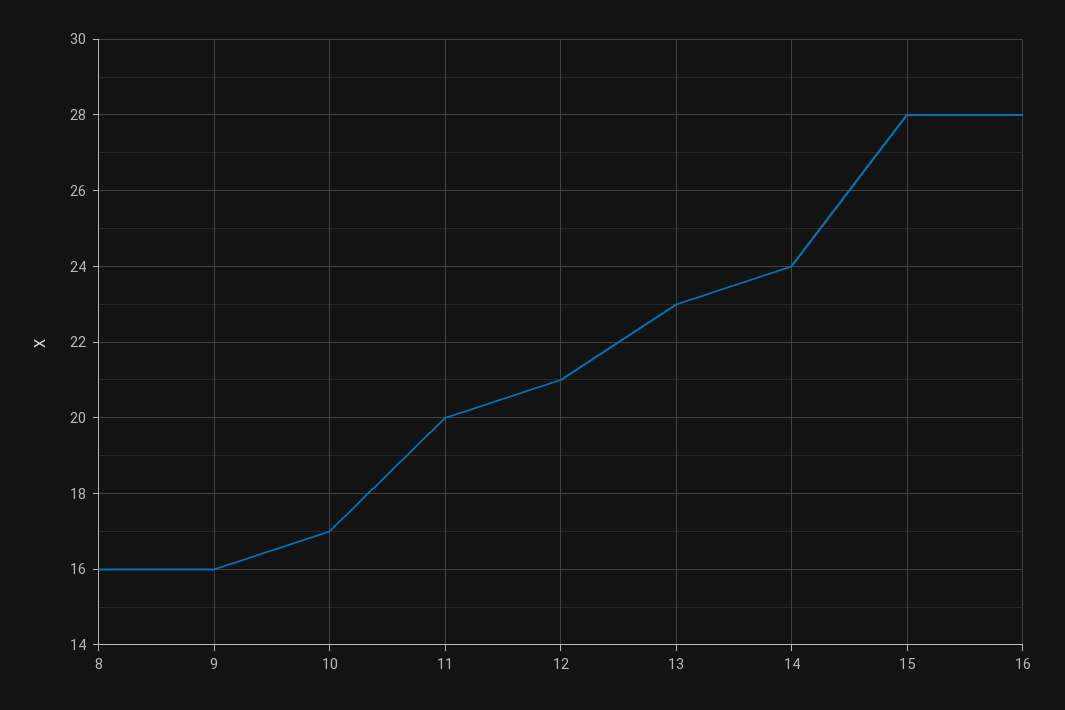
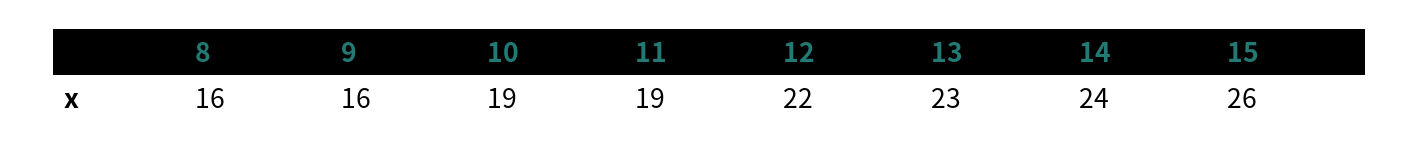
  {
    "8": 16,
    "9": 16,
-   "10": 17,
+   "10": 19,
-   "11": 20,
+   "11": 19,
-   "12": 21,
+   "12": 22,
    "13": 23,
    "14": 24,
-   "15": 28,
+   "15": 26
-   "16": 28
  }

